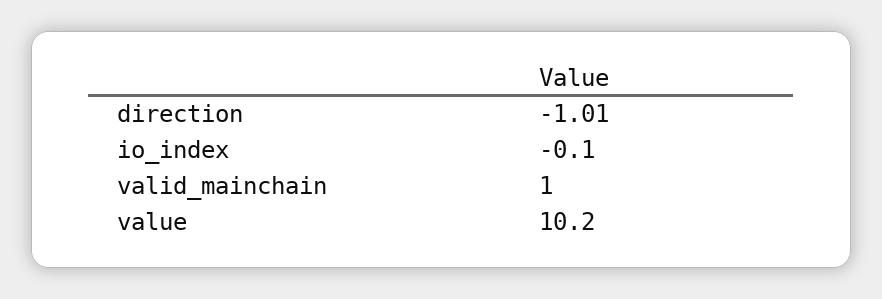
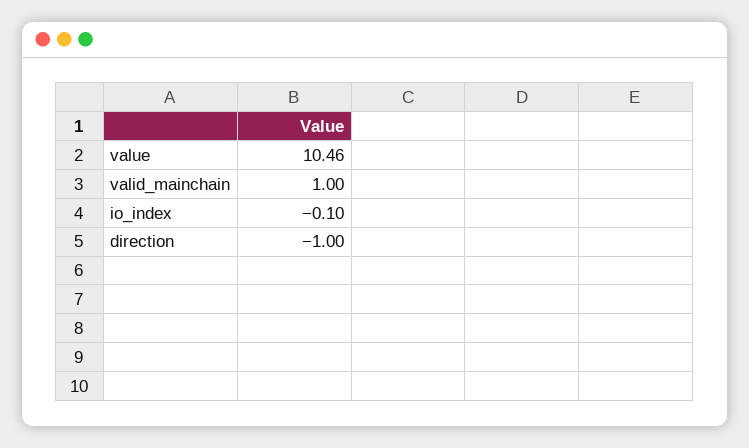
  {
-   "direction": -1.01,
+   "direction": -1,
    "io_index": -0.1,
    "valid_mainchain": 1,
-   "value": 10.2
+   "value": 10.46
  }

